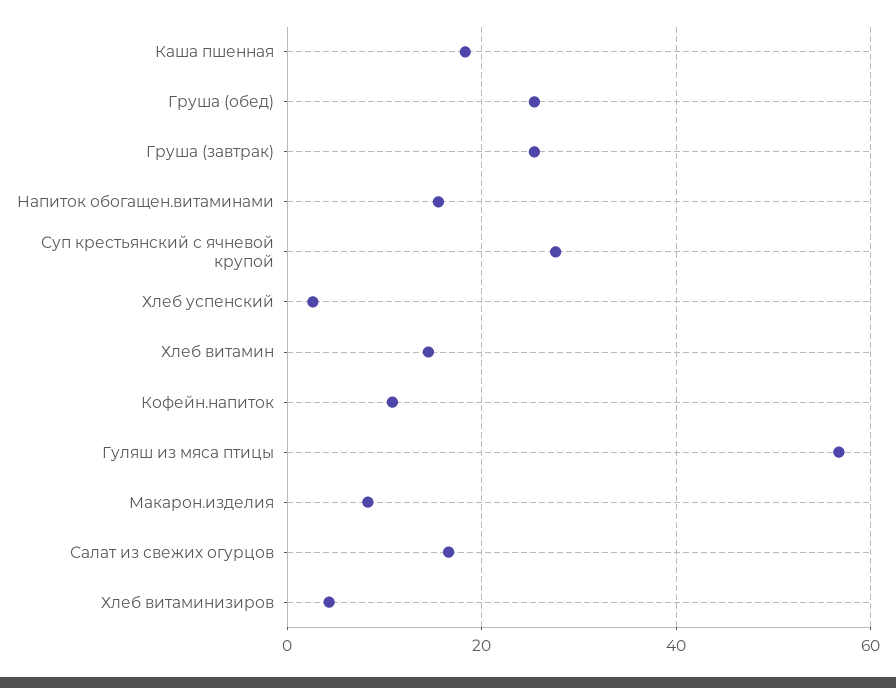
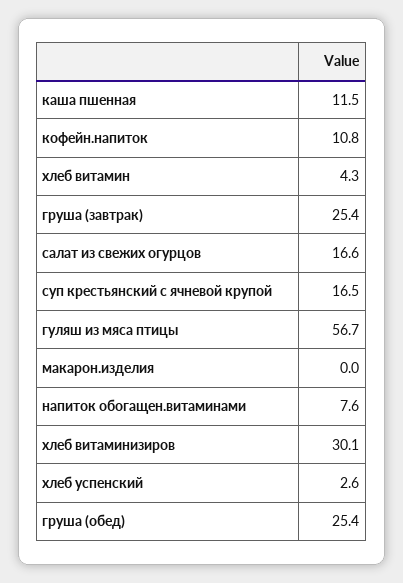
  {
-   "Каша пшенная": 18,
+   "Каша пшенная": 11.5,
    "Груша (обед)": 25.4,
    "Груша (завтрак)": 25.4,
-   "Напиток обогащен.витаминами": 16,
+   "Напиток обогащен.витаминами": 7.6,
-   "Суп крестьянский с ячневой крупой": 28,
+   "Суп крестьянский с ячневой крупой": 16.5,
    "Хлеб успенский": 2.6,
-   "Хлеб витамин": 14,
+   "Хлеб витамин": 4.3,
    "Кофейн.напиток": 10.8,
    "Гуляш из мяса птицы": 56.7,
-   "Макарон.изделия": 8,
+   "Макарон.изделия": 0,
    "Салат из свежих огурцов": 16.6,
-   "Хлеб витаминизиров": 4
+   "Хлеб витаминизиров": 30.1
  }

